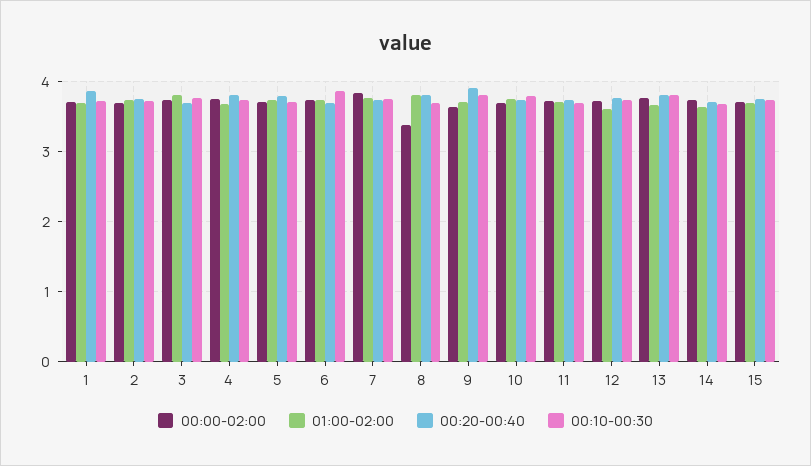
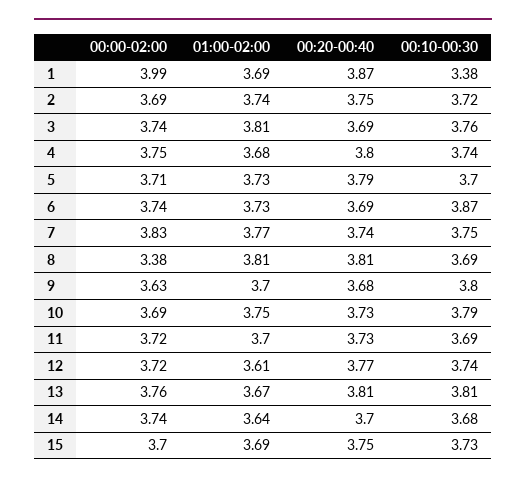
  {
    "00:00-02:00": {
-     "1": 3.7,
+     "1": 3.99,
      "2": 3.69,
      "3": 3.74,
      "4": 3.75,
      "5": 3.71,
      "6": 3.74,
      "7": 3.83,
      "8": 3.38,
      "9": 3.63,
      "10": 3.69,
      "11": 3.72,
      "12": 3.72,
      "13": 3.76,
      "14": 3.74,
      "15": 3.7
    },
    "01:00-02:00": {
      "1": 3.69,
      "2": 3.74,
      "3": 3.81,
      "4": 3.68,
      "5": 3.73,
      "6": 3.73,
      "7": 3.77,
      "8": 3.81,
      "9": 3.7,
      "10": 3.75,
      "11": 3.7,
      "12": 3.61,
      "13": 3.67,
      "14": 3.64,
      "15": 3.69
    },
    "00:20-00:40": {
      "1": 3.87,
      "2": 3.75,
      "3": 3.69,
      "4": 3.8,
      "5": 3.79,
      "6": 3.69,
      "7": 3.74,
      "8": 3.81,
-     "9": 3.9,
+     "9": 3.68,
      "10": 3.73,
      "11": 3.73,
      "12": 3.77,
      "13": 3.81,
      "14": 3.7,
      "15": 3.75
    },
    "00:10-00:30": {
-     "1": 3.7,
+     "1": 3.38,
      "2": 3.72,
      "3": 3.76,
      "4": 3.74,
      "5": 3.7,
      "6": 3.87,
      "7": 3.75,
      "8": 3.69,
      "9": 3.8,
      "10": 3.79,
      "11": 3.69,
      "12": 3.74,
      "13": 3.81,
      "14": 3.68,
      "15": 3.73
    }
  }

